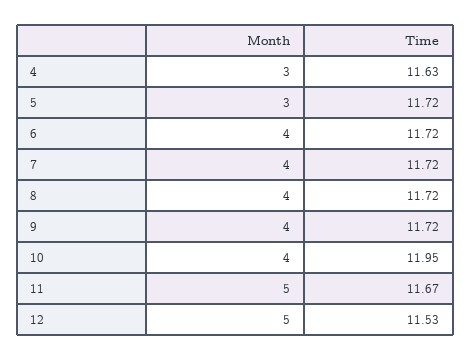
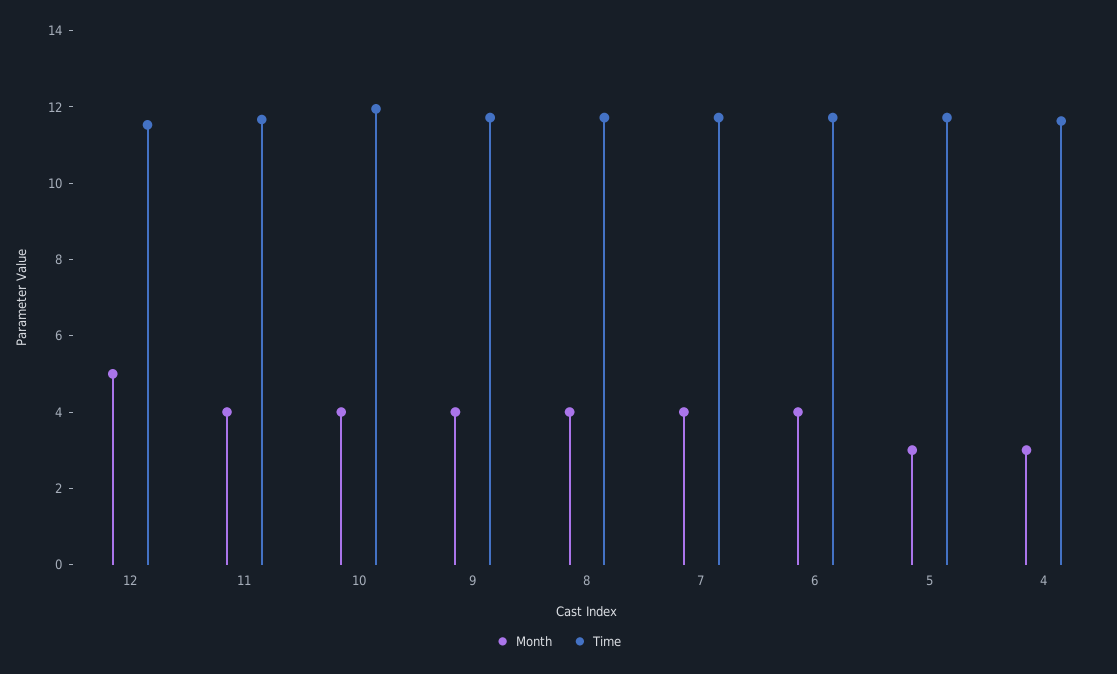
  {
    "Month": {
      "4": 3,
      "5": 3,
      "6": 4,
      "7": 4,
      "8": 4,
      "9": 4,
      "10": 4,
-     "11": 5,
+     "11": 4,
      "12": 5
    },
    "Time": {
      "4": 11.63,
      "5": 11.72,
      "6": 11.72,
      "7": 11.72,
      "8": 11.72,
      "9": 11.72,
      "10": 11.95,
      "11": 11.67,
      "12": 11.53
    }
  }

